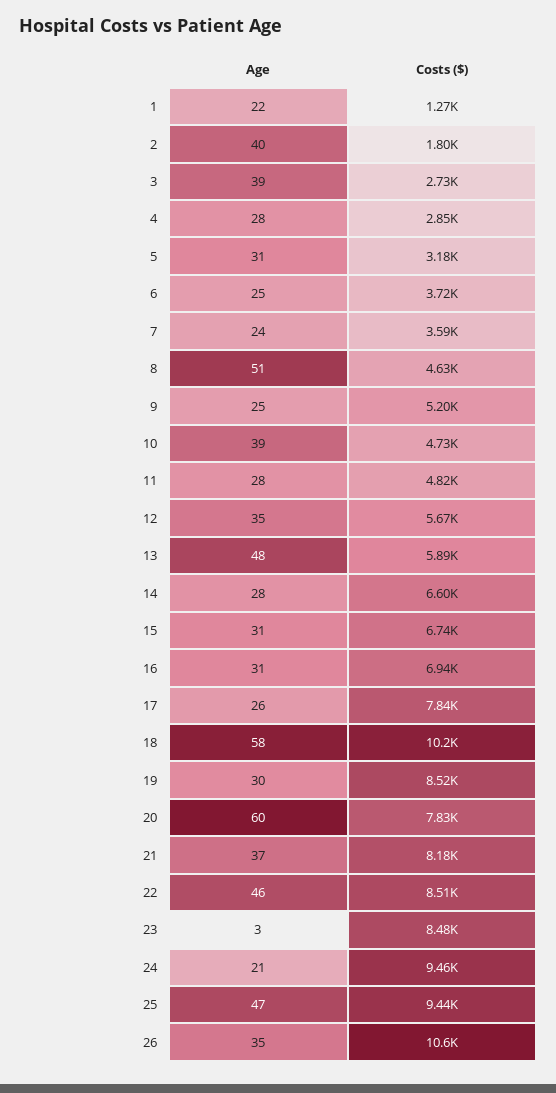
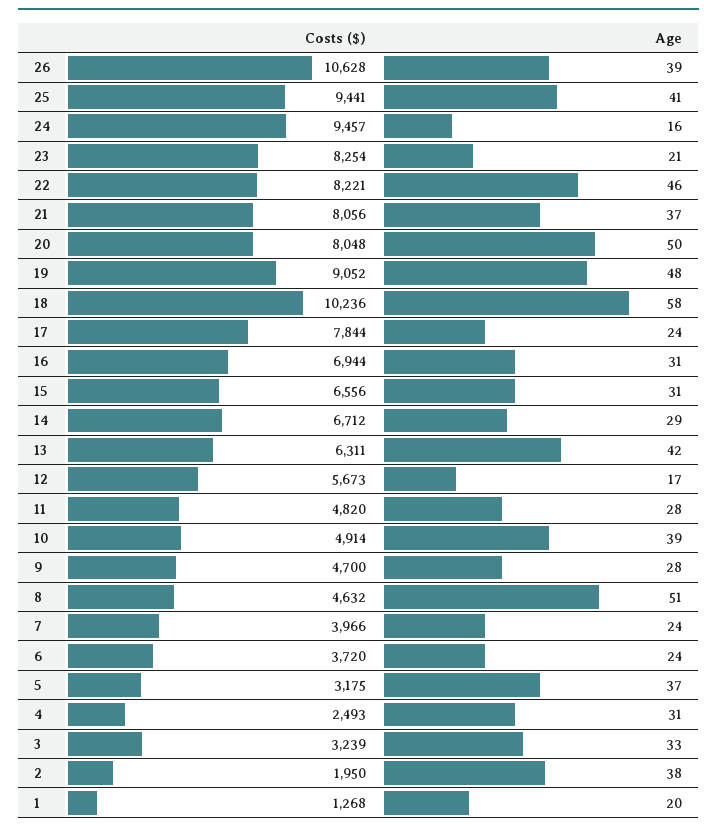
  {
    "Age": {
-     "1": 22,
+     "1": 20,
-     "2": 40,
+     "2": 38,
-     "3": 39,
+     "3": 33,
-     "4": 28,
+     "4": 31,
-     "5": 31,
+     "5": 37,
-     "6": 25,
+     "6": 24,
      "7": 24,
      "8": 51,
-     "9": 25,
+     "9": 28,
      "10": 39,
      "11": 28,
-     "12": 35,
+     "12": 17,
-     "13": 48,
+     "13": 42,
-     "14": 28,
+     "14": 29,
      "15": 31,
      "16": 31,
-     "17": 26,
+     "17": 24,
      "18": 58,
-     "19": 30,
+     "19": 48,
-     "20": 60,
+     "20": 50,
      "21": 37,
      "22": 46,
-     "23": 3,
+     "23": 21,
-     "24": 21,
+     "24": 16,
-     "25": 47,
+     "25": 41,
-     "26": 35
+     "26": 39
    },
    "Costs ($)": {
      "1": 1268,
-     "2": 1800,
+     "2": 1950,
-     "3": 2730,
+     "3": 3239,
-     "4": 2850,
+     "4": 2493,
      "5": 3175,
      "6": 3720,
-     "7": 3590,
+     "7": 3966,
      "8": 4632,
-     "9": 5200,
+     "9": 4700,
-     "10": 4730,
+     "10": 4914,
      "11": 4820,
      "12": 5673,
-     "13": 5890,
+     "13": 6311,
-     "14": 6600,
+     "14": 6712,
-     "15": 6740,
+     "15": 6556,
      "16": 6944,
      "17": 7844,
      "18": 10236,
-     "19": 8520,
+     "19": 9052,
-     "20": 7830,
+     "20": 8048,
-     "21": 8180,
+     "21": 8056,
-     "22": 8510,
+     "22": 8221,
-     "23": 8480,
+     "23": 8254,
      "24": 9457,
      "25": 9441,
      "26": 10628
    }
  }

